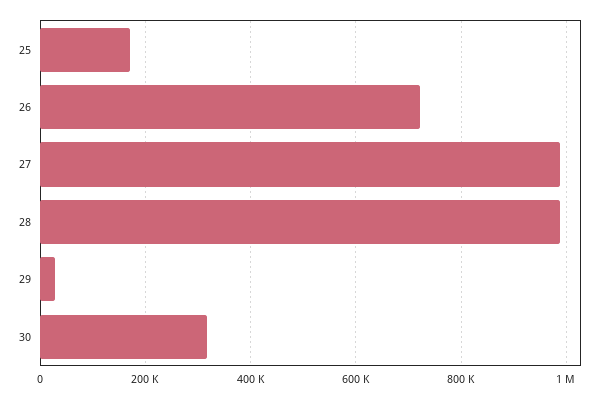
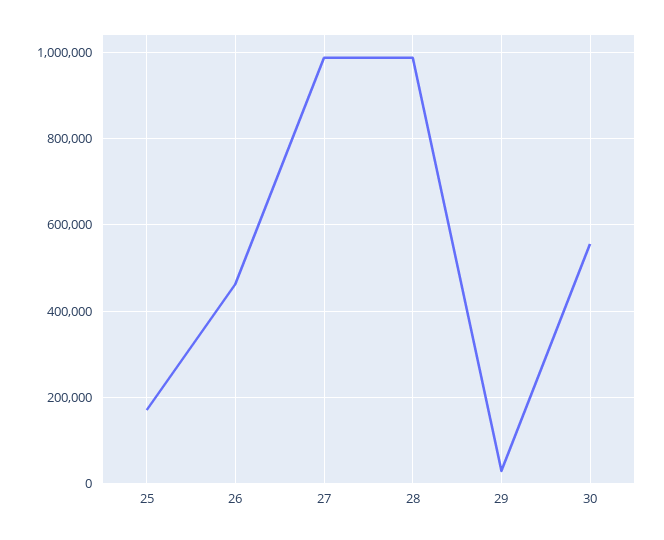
  {
    "25": 180000,
-   "26": 720000,
+   "26": 460000,
    "27": 980000,
    "28": 980000,
    "29": 20000,
-   "30": 320000
+   "30": 560000
  }

